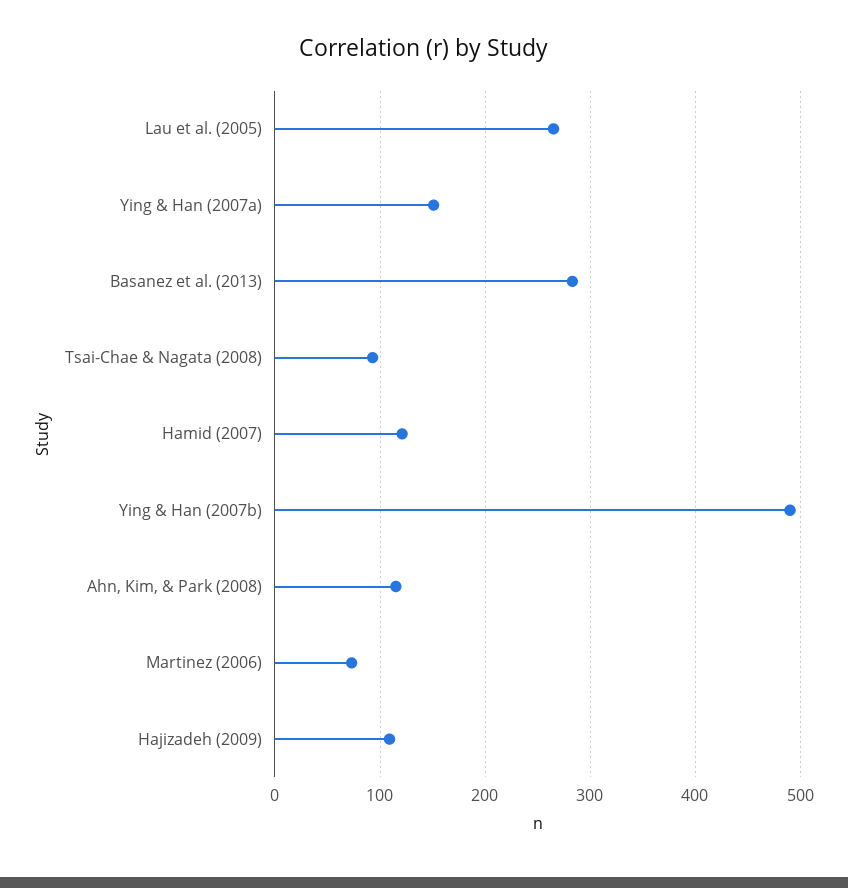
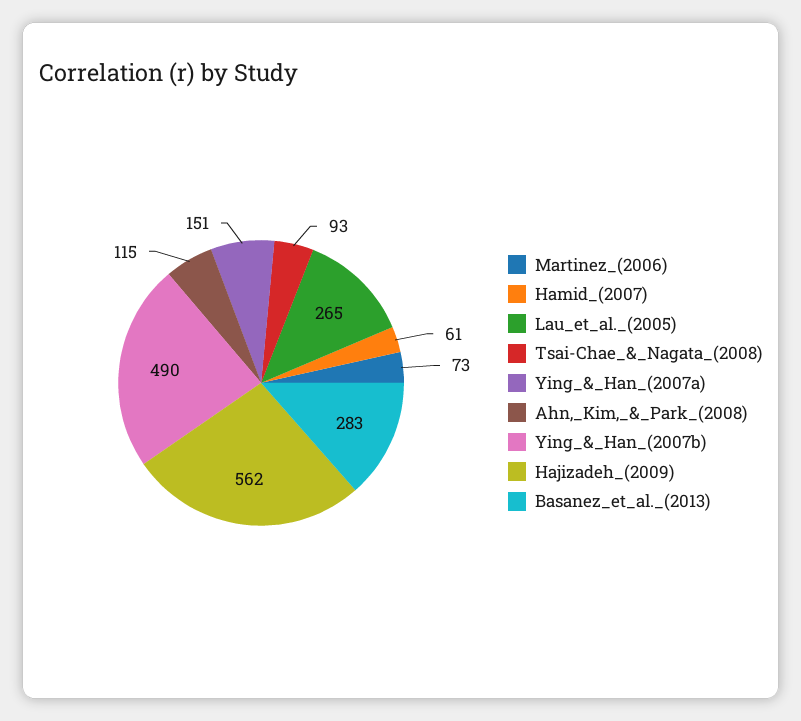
  {
    "Lau et al. (2005)": 265,
    "Ying & Han (2007a)": 151,
    "Basanez et al. (2013)": 283,
    "Tsai-Chae & Nagata (2008)": 93,
-   "Hamid (2007)": 120,
+   "Hamid (2007)": 61,
    "Ying & Han (2007b)": 490,
    "Ahn, Kim, & Park (2008)": 115,
    "Martinez (2006)": 73,
-   "Hajizadeh (2009)": 110
+   "Hajizadeh (2009)": 562
  }

